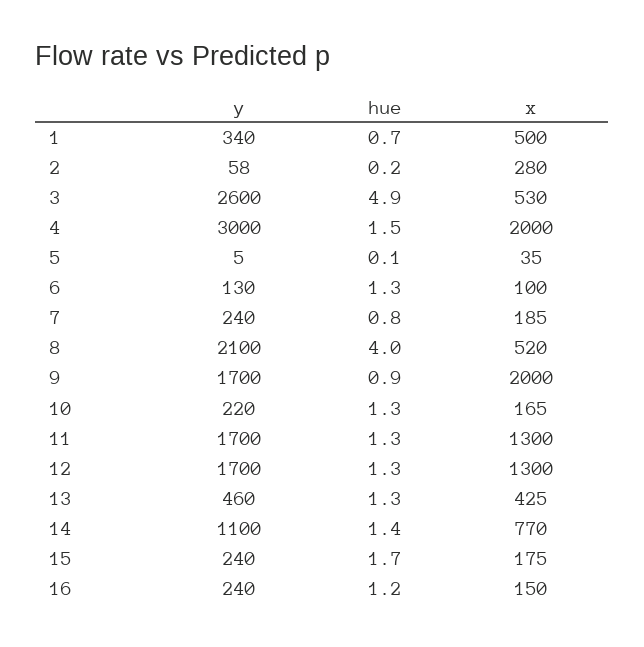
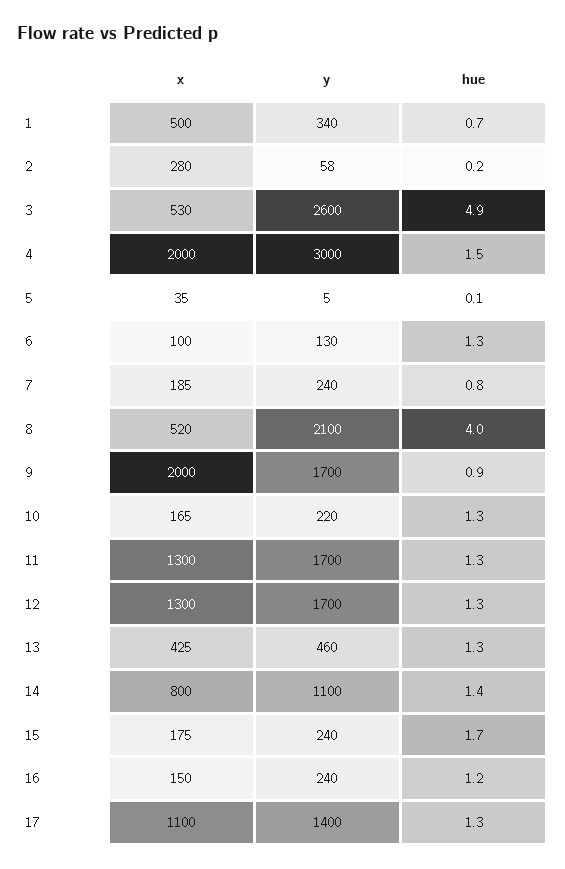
  {
    "y": {
      "1": 340,
      "2": 58,
      "3": 2600,
      "4": 3000,
      "5": 5,
      "6": 130,
      "7": 240,
      "8": 2100,
      "9": 1700,
      "10": 220,
      "11": 1700,
      "12": 1700,
      "13": 460,
      "14": 1100,
      "15": 240,
-     "16": 240
+     "16": 240,
+     "17": 1400
    },
    "hue": {
      "1": 0.7,
      "2": 0.2,
      "3": 4.9,
      "4": 1.5,
      "5": 0.1,
      "6": 1.3,
      "7": 0.8,
      "8": 4,
      "9": 0.9,
      "10": 1.3,
      "11": 1.3,
      "12": 1.3,
      "13": 1.3,
      "14": 1.4,
      "15": 1.7,
-     "16": 1.2
+     "16": 1.2,
+     "17": 1.3
    },
    "x": {
      "1": 500,
      "2": 280,
      "3": 530,
      "4": 2000,
      "5": 35,
      "6": 100,
      "7": 185,
      "8": 520,
      "9": 2000,
      "10": 165,
      "11": 1300,
      "12": 1300,
      "13": 425,
-     "14": 770,
+     "14": 800,
      "15": 175,
-     "16": 150
+     "16": 150,
+     "17": 1100
    }
  }

